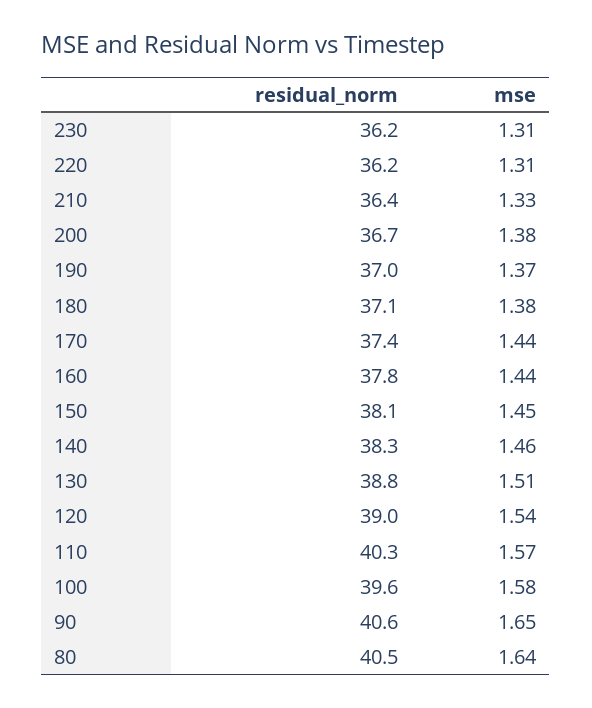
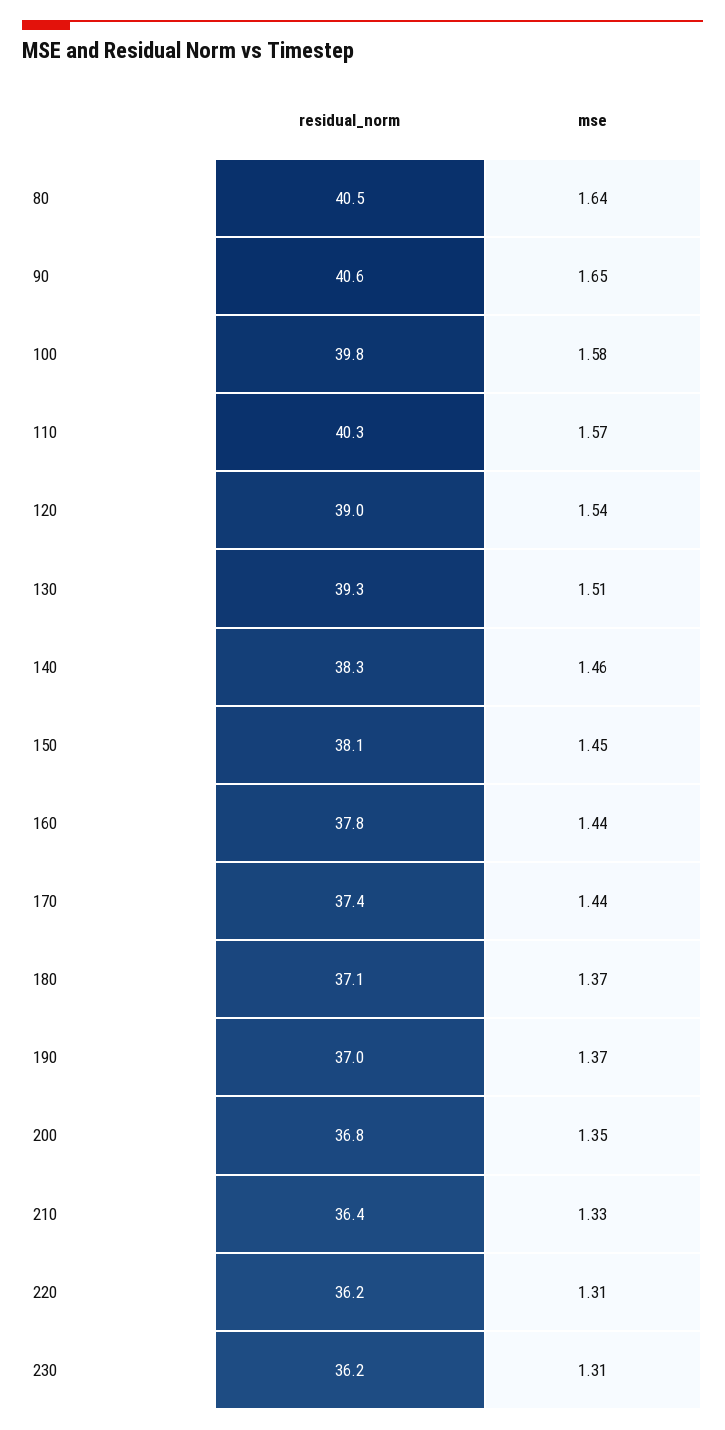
  {
    "residual_norm": {
      "230": 36.2,
      "220": 36.2,
      "210": 36.4,
-     "200": 36.7,
+     "200": 36.8,
      "190": 37,
      "180": 37.1,
      "170": 37.4,
      "160": 37.8,
      "150": 38.1,
      "140": 38.3,
-     "130": 38.8,
+     "130": 39.3,
      "120": 39,
      "110": 40.3,
-     "100": 39.6,
+     "100": 39.8,
      "90": 40.6,
      "80": 40.5
    },
    "mse": {
      "230": 1.31,
      "220": 1.31,
      "210": 1.33,
-     "200": 1.38,
+     "200": 1.35,
      "190": 1.37,
-     "180": 1.38,
+     "180": 1.37,
      "170": 1.44,
      "160": 1.44,
      "150": 1.45,
      "140": 1.46,
      "130": 1.51,
      "120": 1.54,
      "110": 1.57,
      "100": 1.58,
      "90": 1.65,
      "80": 1.64
    }
  }

